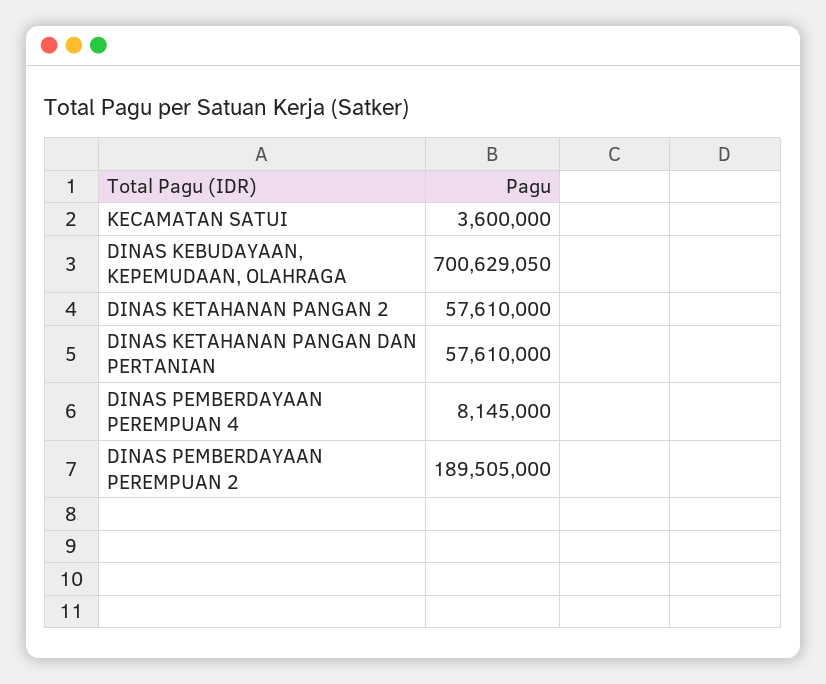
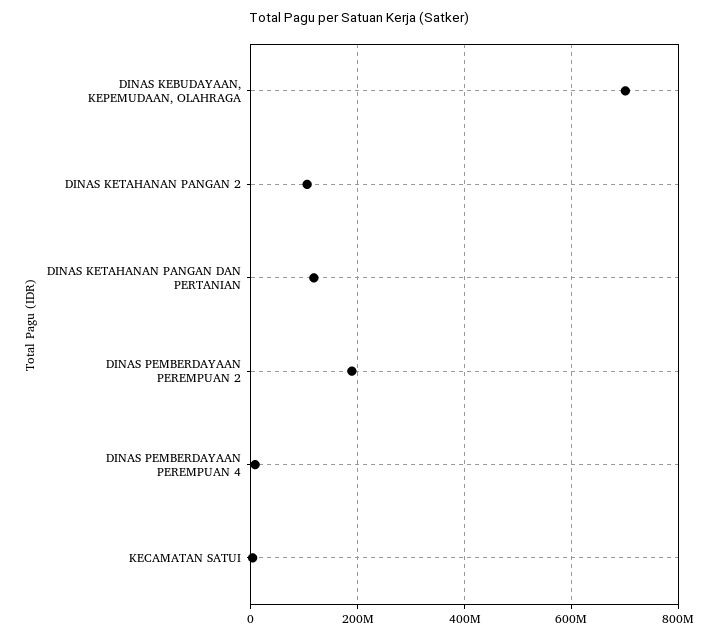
  {
    "KECAMATAN SATUI": 3600000,
    "DINAS KEBUDAYAAN, KEPEMUDAAN, OLAHRAGA": 700629050,
-   "DINAS KETAHANAN PANGAN 2": 57610000,
+   "DINAS KETAHANAN PANGAN 2": 100000000,
-   "DINAS KETAHANAN PANGAN DAN PERTANIAN": 57610000,
+   "DINAS KETAHANAN PANGAN DAN PERTANIAN": 120000000,
    "DINAS PEMBERDAYAAN PEREMPUAN 4": 8145000,
    "DINAS PEMBERDAYAAN PEREMPUAN 2": 189505000
  }

